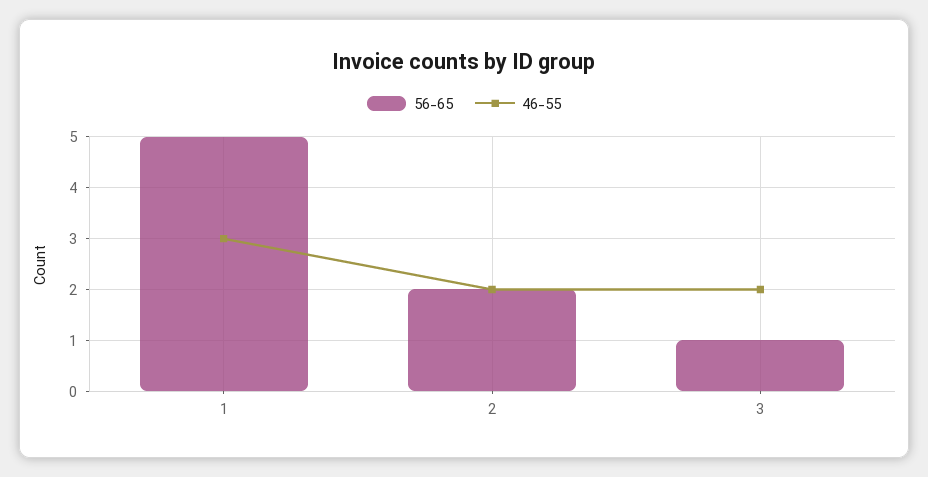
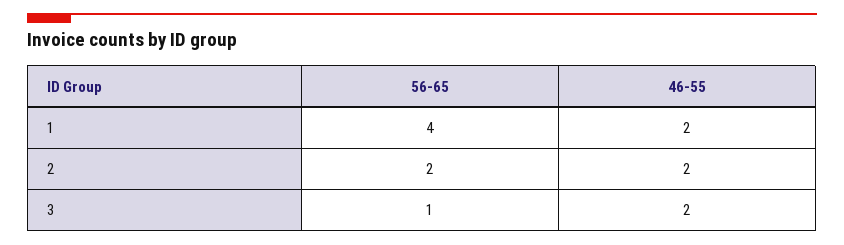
  {
    "56-65": {
-     "1": 5,
+     "1": 4,
      "2": 2,
      "3": 1
    },
    "46-55": {
-     "1": 3,
+     "1": 2,
      "2": 2,
      "3": 2
    }
  }

